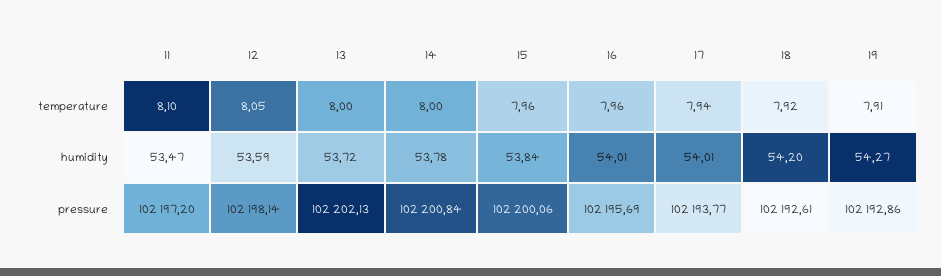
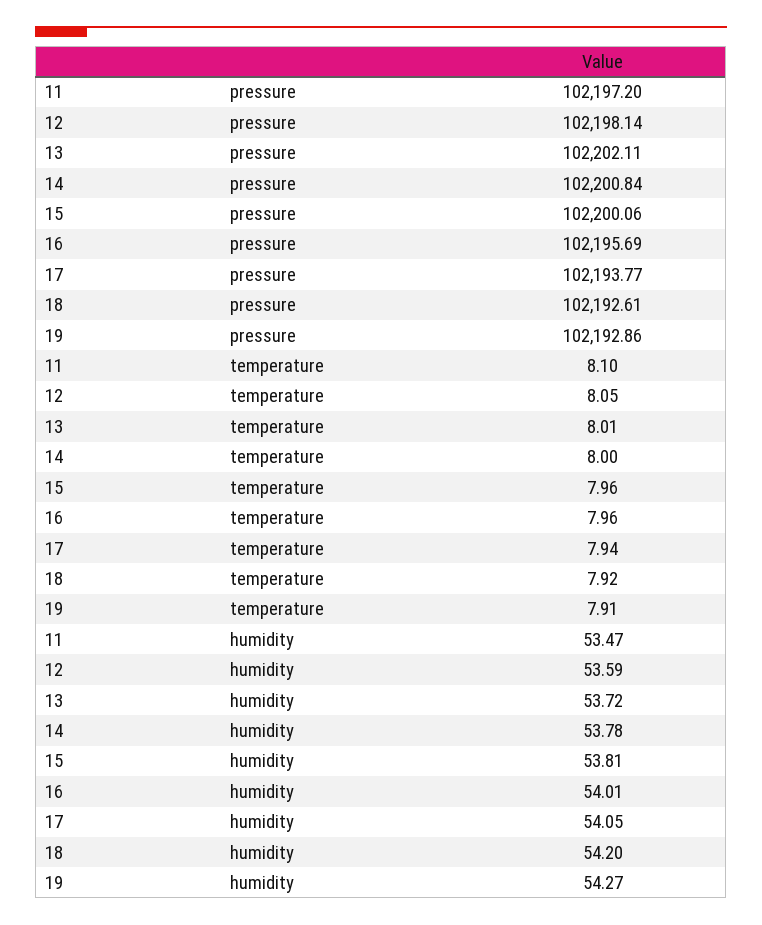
  {
    "11": {
      "temperature": 8.1,
      "humidity": 53.47,
      "pressure": 102197.2
    },
    "12": {
      "temperature": 8.05,
      "humidity": 53.59,
      "pressure": 102198.14
    },
    "13": {
-     "temperature": 8,
+     "temperature": 8.01,
      "humidity": 53.72,
-     "pressure": 102202.13
+     "pressure": 102202.11
    },
    "14": {
      "temperature": 8,
      "humidity": 53.78,
      "pressure": 102200.84
    },
    "15": {
      "temperature": 7.96,
-     "humidity": 53.84,
+     "humidity": 53.81,
      "pressure": 102200.06
    },
    "16": {
      "temperature": 7.96,
      "humidity": 54.01,
      "pressure": 102195.69
    },
    "17": {
      "temperature": 7.94,
-     "humidity": 54.01,
+     "humidity": 54.05,
      "pressure": 102193.77
    },
    "18": {
      "temperature": 7.92,
      "humidity": 54.2,
      "pressure": 102192.61
    },
    "19": {
      "temperature": 7.91,
      "humidity": 54.27,
      "pressure": 102192.86
    }
  }

